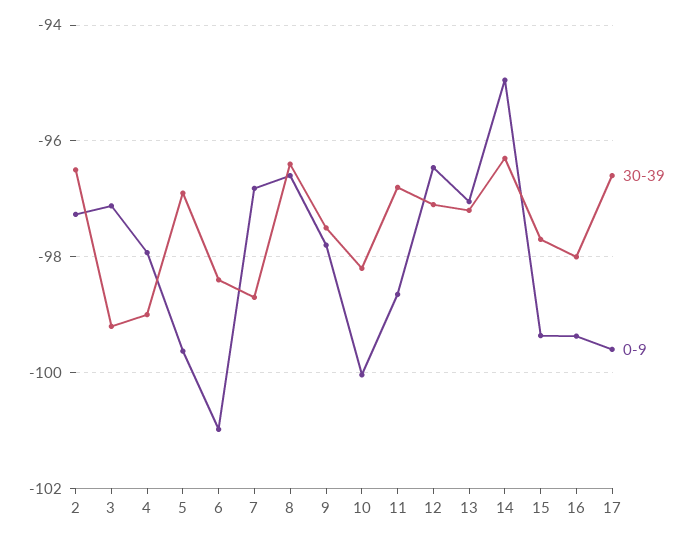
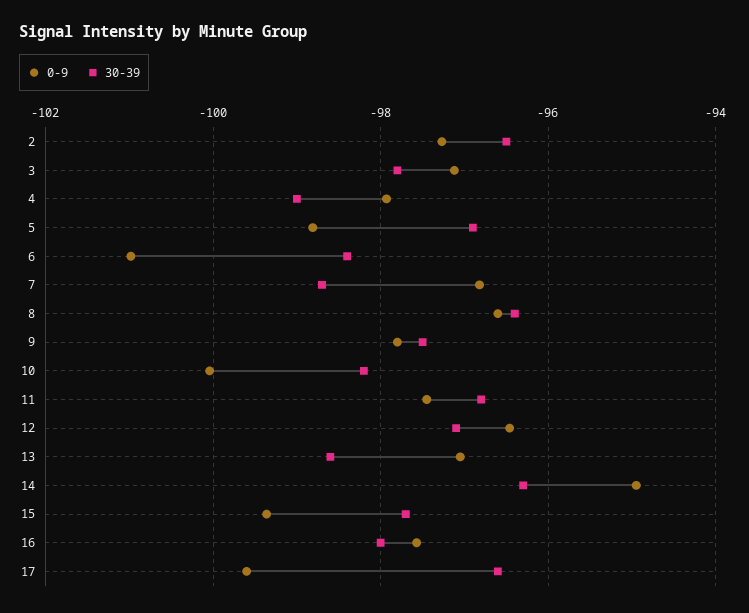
  {
    "30-39": {
      "2": -96.6,
-     "3": -99.2,
+     "3": -97.8,
      "4": -99,
      "5": -97,
      "6": -98.4,
      "7": -98.8,
      "8": -96.4,
      "9": -97.6,
      "10": -98.2,
      "11": -96.8,
      "12": -97.2,
-     "13": -97.2,
+     "13": -98.6,
      "14": -96.4,
      "15": -97.8,
      "16": -98,
      "17": -96.6
    },
    "0-9": {
      "2": -97.2,
      "3": -97.2,
      "4": -98,
-     "5": -99.6,
+     "5": -98.8,
      "6": -101,
      "7": -96.8,
      "8": -96.6,
      "9": -97.8,
      "10": -100,
-     "11": -98.6,
+     "11": -97.4,
      "12": -96.4,
      "13": -97,
      "14": -95,
      "15": -99.4,
-     "16": -99.4,
+     "16": -97.6,
      "17": -99.6
    }
  }

